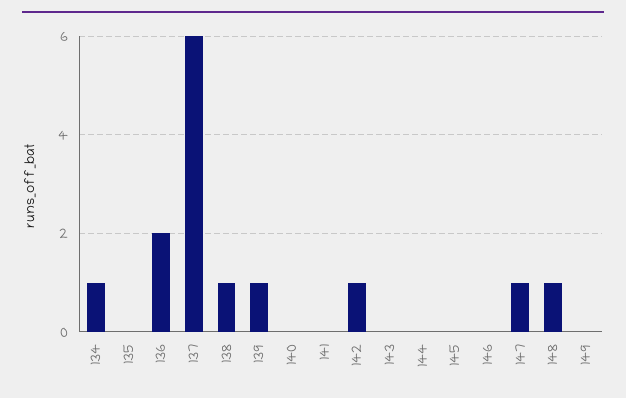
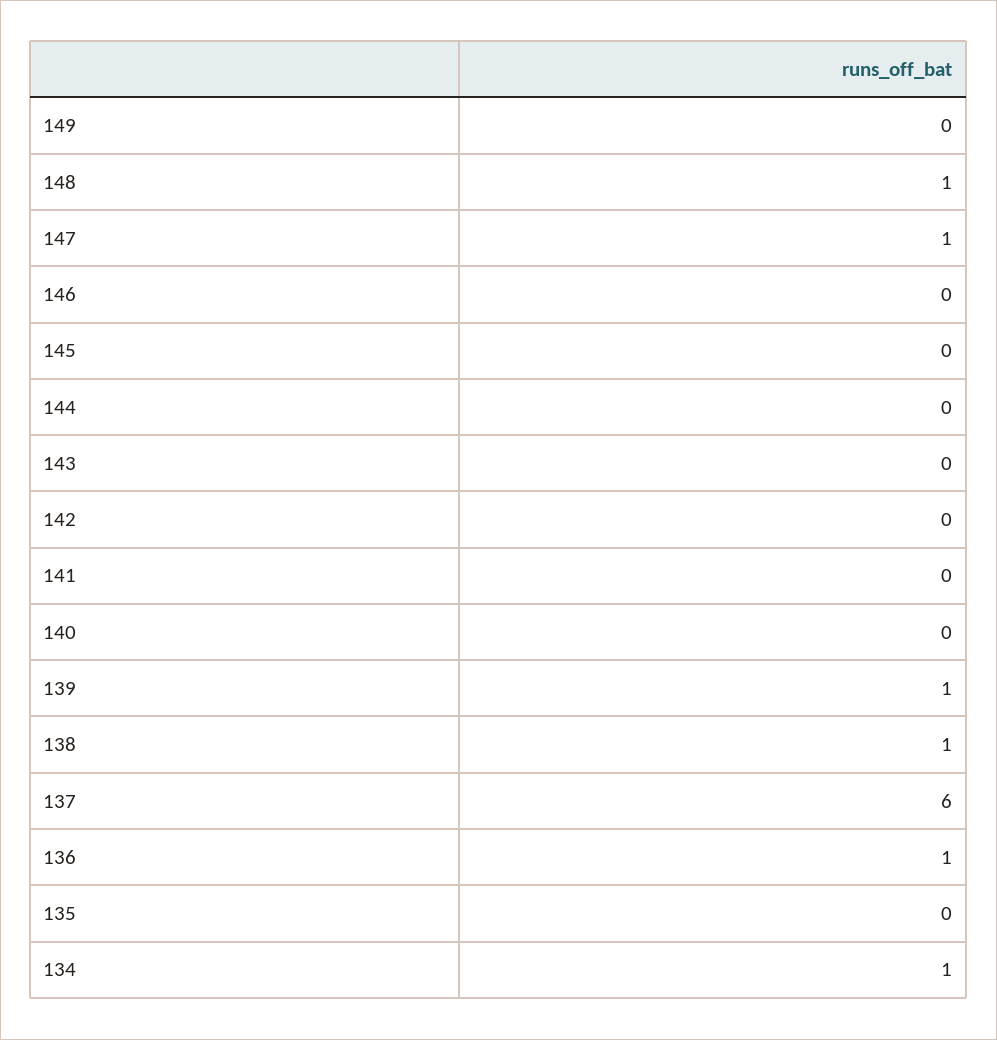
  {
    "134": 1,
    "135": 0,
-   "136": 2,
+   "136": 1,
    "137": 6,
    "138": 1,
    "139": 1,
    "140": 0,
    "141": 0,
-   "142": 1,
+   "142": 0,
    "143": 0,
    "144": 0,
    "145": 0,
    "146": 0,
    "147": 1,
    "148": 1,
    "149": 0
  }

